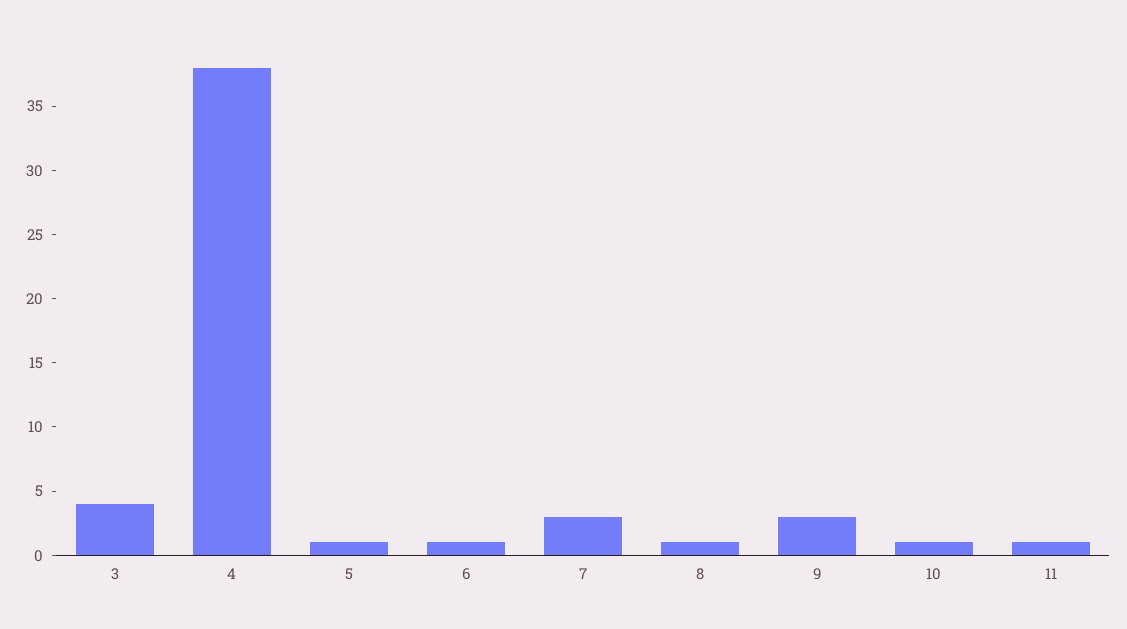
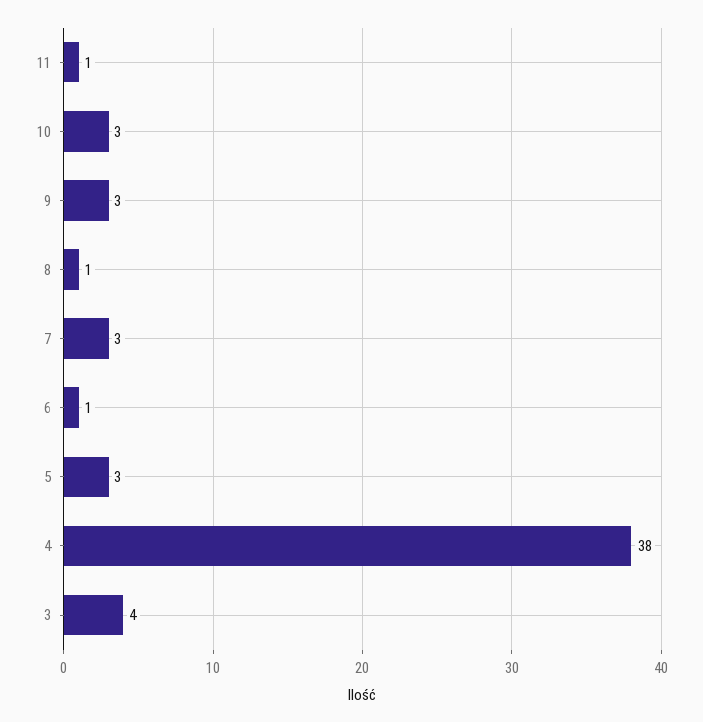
  {
    "3": 4,
    "4": 38,
-   "5": 1,
+   "5": 3,
    "6": 1,
    "7": 3,
    "8": 1,
    "9": 3,
-   "10": 1,
+   "10": 3,
    "11": 1
  }

